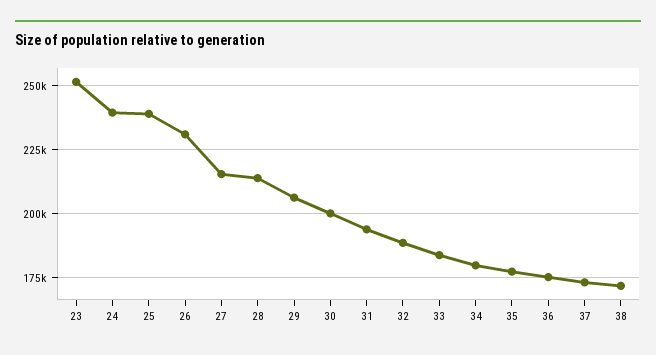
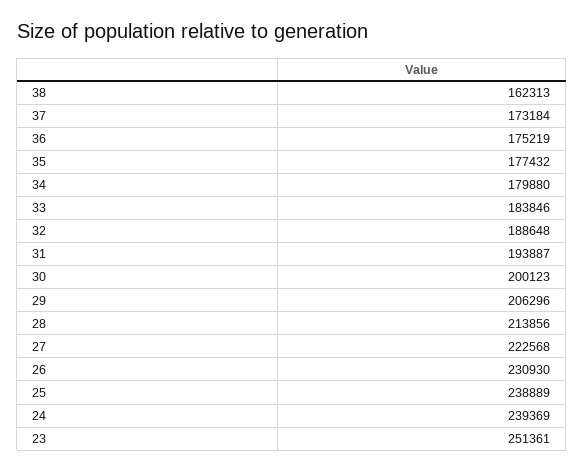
  {
    "23": 251361,
    "24": 239369,
    "25": 238889,
    "26": 230930,
-   "27": 215000,
+   "27": 222568,
    "28": 213856,
    "29": 206296,
    "30": 200123,
    "31": 193887,
    "32": 188648,
    "33": 183846,
    "34": 179880,
    "35": 177432,
    "36": 175219,
    "37": 173184,
-   "38": 172500
+   "38": 162313
  }

